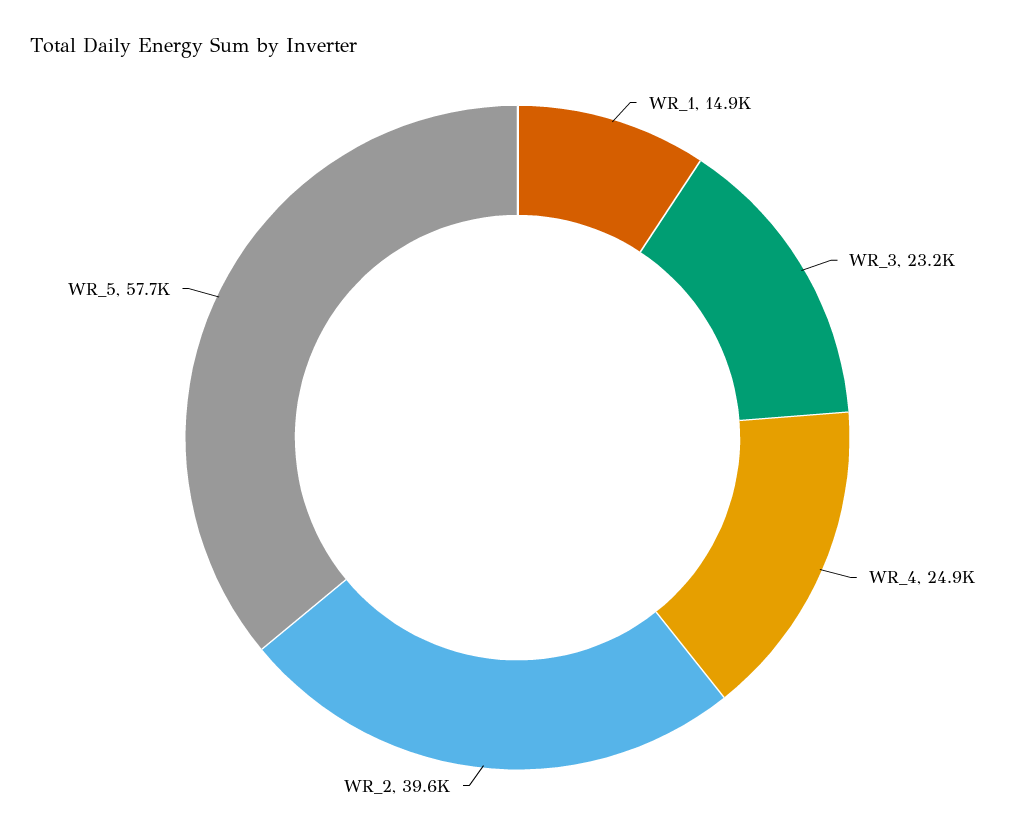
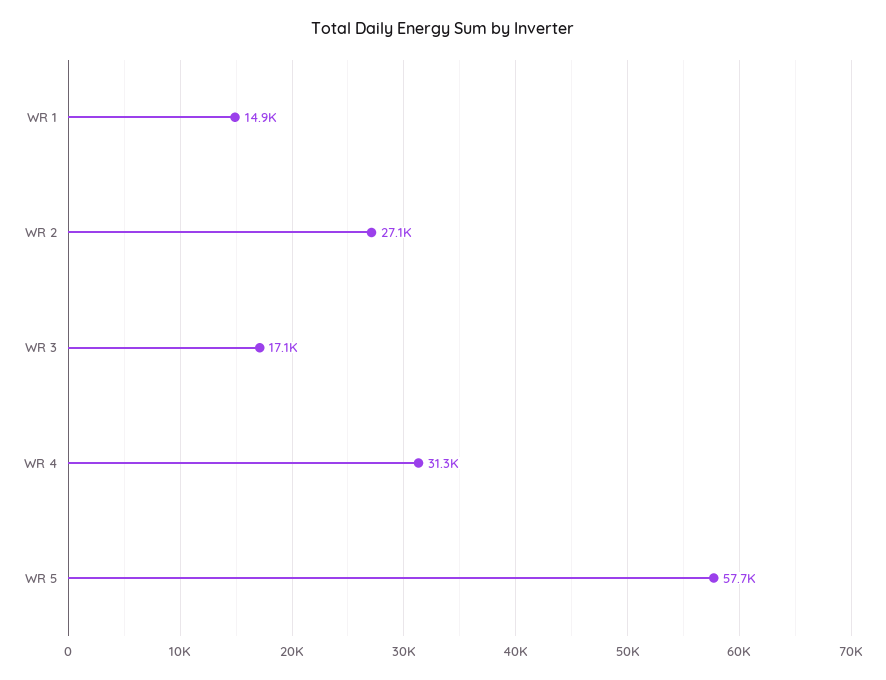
  {
    "WR_1": 14900,
-   "WR_3": 23200,
+   "WR_3": 17100,
-   "WR_4": 24900,
+   "WR_4": 31300,
-   "WR_2": 39600,
+   "WR_2": 27100,
    "WR_5": 57700
  }

